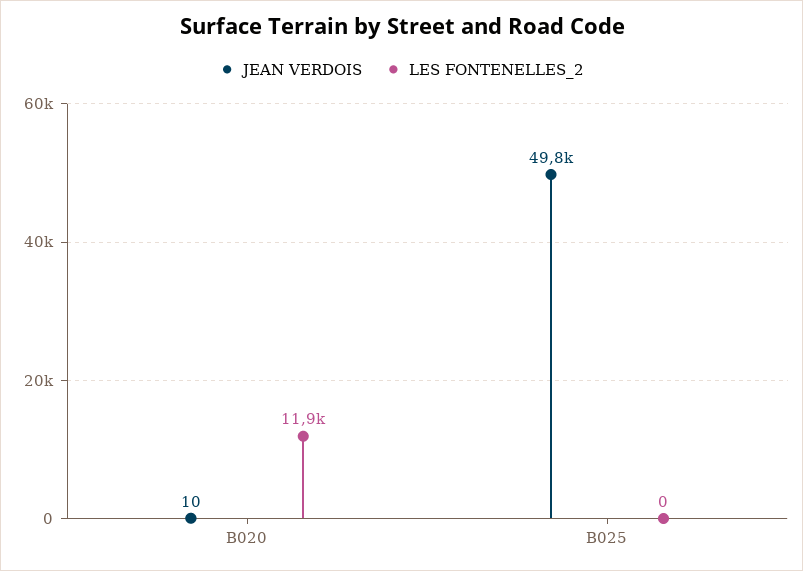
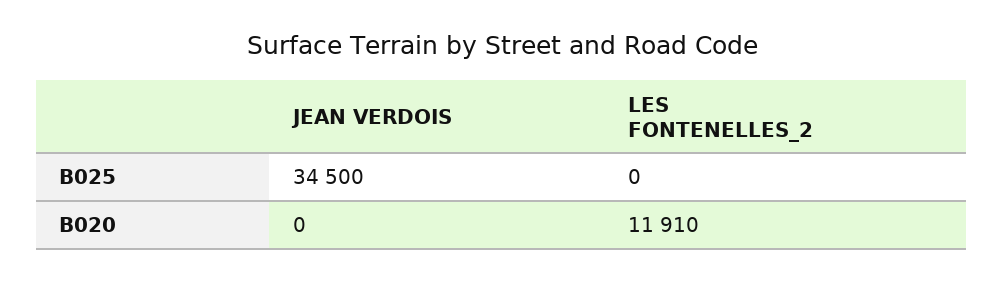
  {
    "JEAN VERDOIS": {
-     "B020": 10,
+     "B020": 0,
-     "B025": 49800
+     "B025": 34500
    },
    "LES FONTENELLES_2": {
      "B020": 11910,
      "B025": 0
    }
  }

